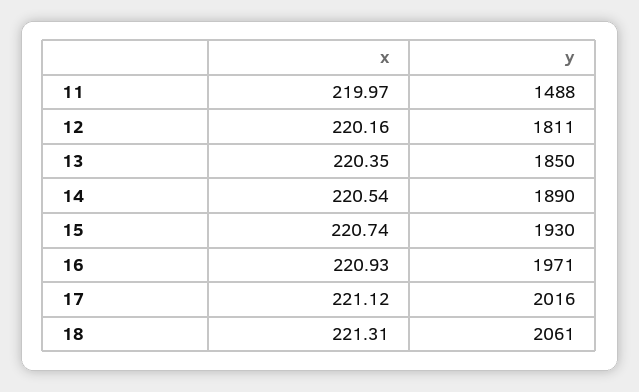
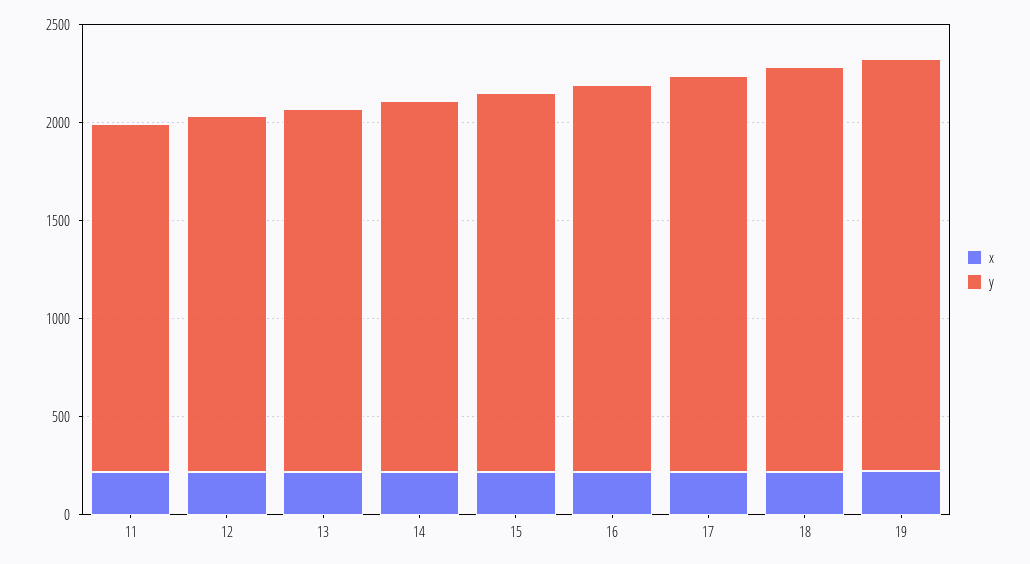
  {
    "x": {
      "11": 219.97,
      "12": 220.16,
      "13": 220.35,
      "14": 220.54,
      "15": 220.74,
      "16": 220.93,
      "17": 221.12,
-     "18": 221.31
+     "18": 221.31,
+     "19": 200
    },
    "y": {
-     "11": 1488,
+     "11": 1800,
      "12": 1811,
      "13": 1850,
      "14": 1890,
      "15": 1930,
      "16": 1971,
      "17": 2016,
-     "18": 2061
+     "18": 2061,
+     "19": 2100
    }
  }

